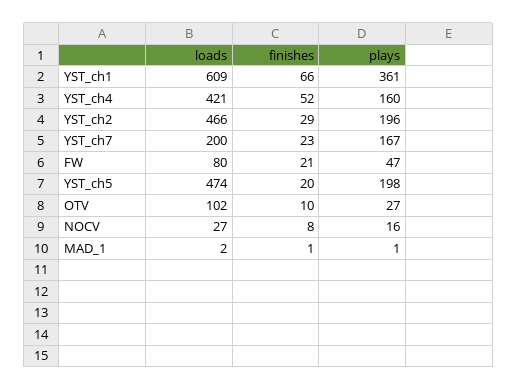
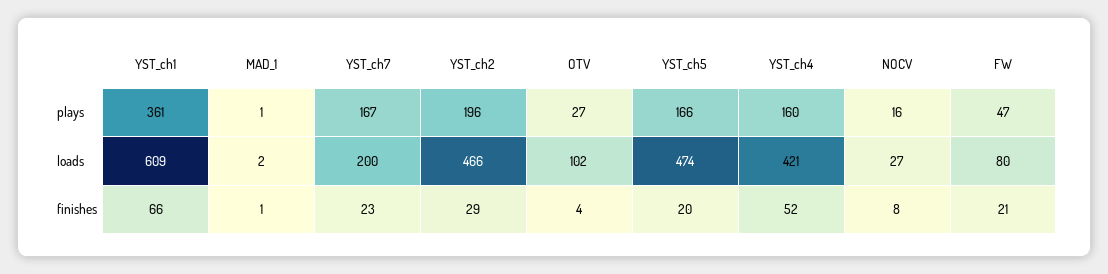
  {
    "loads": {
      "YST_ch1": 609,
      "YST_ch4": 421,
      "YST_ch2": 466,
      "YST_ch7": 200,
      "FW": 80,
      "YST_ch5": 474,
      "OTV": 102,
      "NOCV": 27,
      "MAD_1": 2
    },
    "finishes": {
      "YST_ch1": 66,
      "YST_ch4": 52,
      "YST_ch2": 29,
      "YST_ch7": 23,
      "FW": 21,
      "YST_ch5": 20,
-     "OTV": 10,
+     "OTV": 4,
      "NOCV": 8,
      "MAD_1": 1
    },
    "plays": {
      "YST_ch1": 361,
      "YST_ch4": 160,
      "YST_ch2": 196,
      "YST_ch7": 167,
      "FW": 47,
-     "YST_ch5": 198,
+     "YST_ch5": 166,
      "OTV": 27,
      "NOCV": 16,
      "MAD_1": 1
    }
  }

